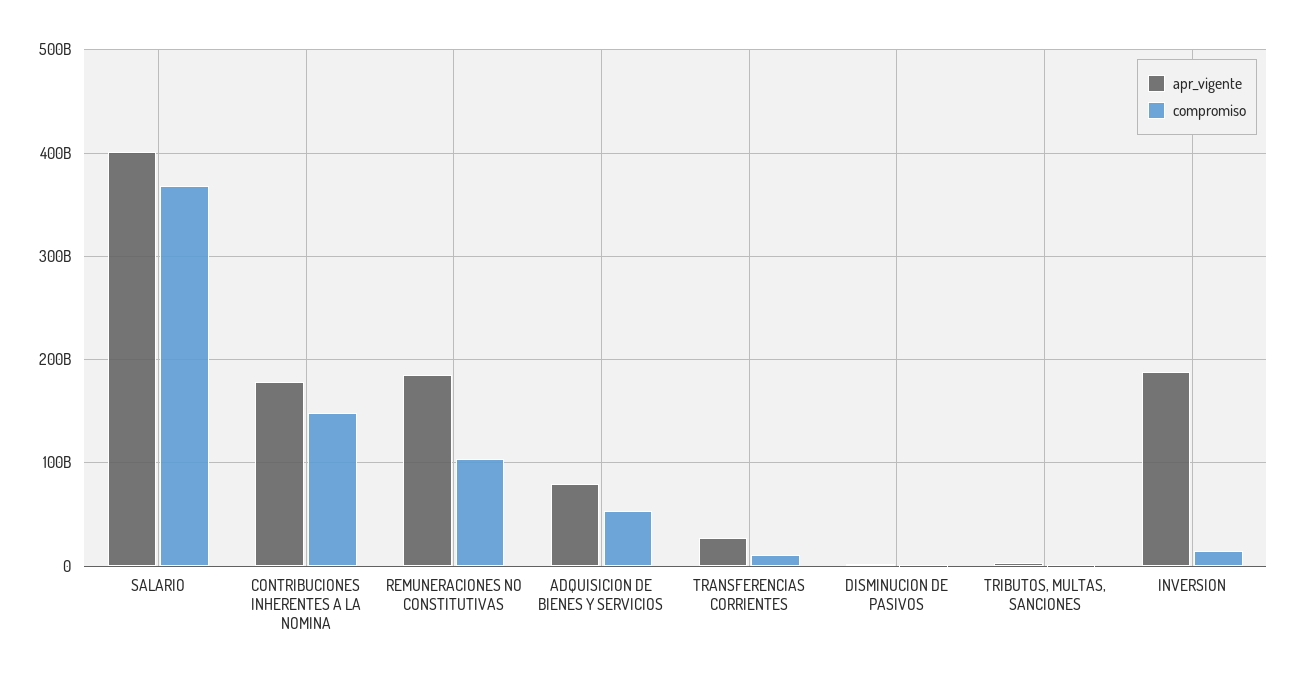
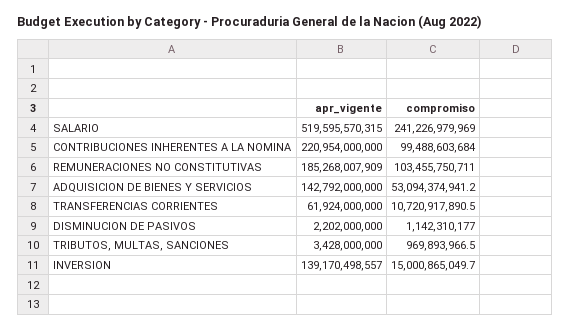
  {
    "apr_vigente": {
-     "SALARIO": 400000000000,
+     "SALARIO": 519595570315,
-     "CONTRIBUCIONES INHERENTES A LA NOMINA": 180000000000,
+     "CONTRIBUCIONES INHERENTES A LA NOMINA": 220954000000,
      "REMUNERACIONES NO CONSTITUTIVAS": 185268007909,
-     "ADQUISICION DE BIENES Y SERVICIOS": 80000000000,
+     "ADQUISICION DE BIENES Y SERVICIOS": 142792000000,
-     "TRANSFERENCIAS CORRIENTES": 30000000000,
+     "TRANSFERENCIAS CORRIENTES": 61924000000,
      "DISMINUCION DE PASIVOS": 2202000000,
      "TRIBUTOS, MULTAS, SANCIONES": 3428000000,
-     "INVERSION": 190000000000
+     "INVERSION": 139170498557
    },
    "compromiso": {
-     "SALARIO": 370000000000,
+     "SALARIO": 241226979969,
-     "CONTRIBUCIONES INHERENTES A LA NOMINA": 150000000000,
+     "CONTRIBUCIONES INHERENTES A LA NOMINA": 99488603684,
      "REMUNERACIONES NO CONSTITUTIVAS": 103455750711,
      "ADQUISICION DE BIENES Y SERVICIOS": 53094374941.2,
      "TRANSFERENCIAS CORRIENTES": 10720917890.5,
      "DISMINUCION DE PASIVOS": 1142310177,
      "TRIBUTOS, MULTAS, SANCIONES": 969893966.5,
      "INVERSION": 15000865049.7
    }
  }

